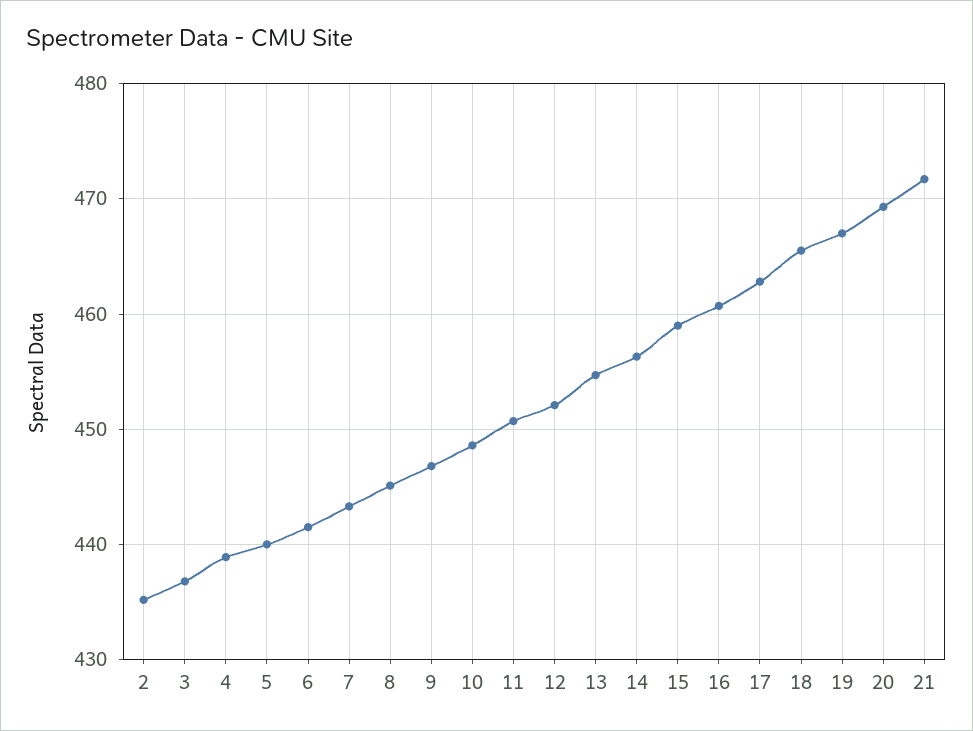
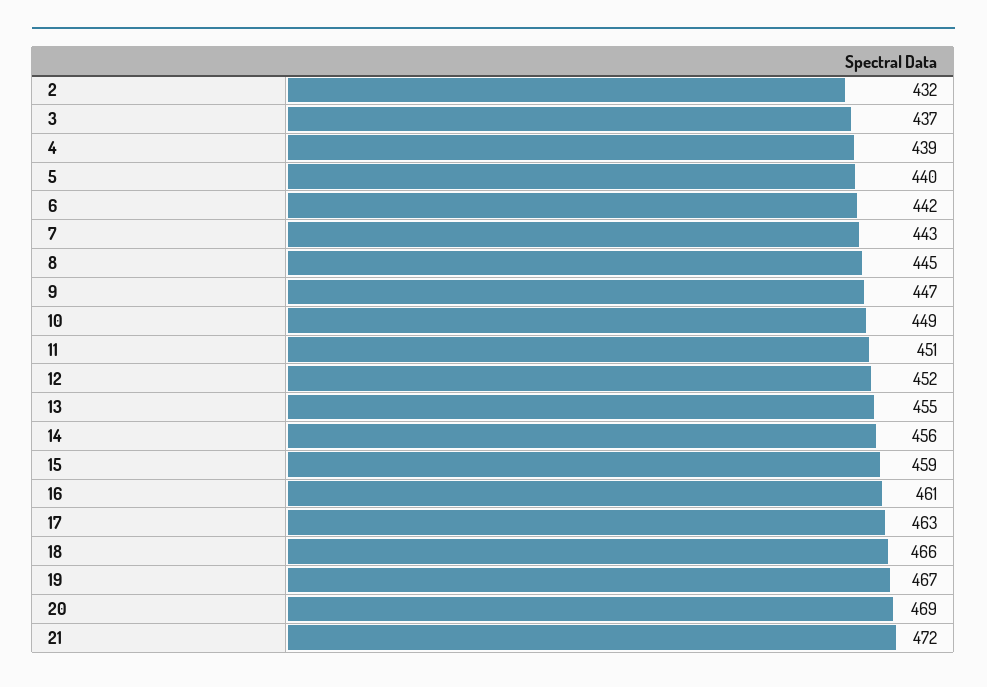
  {
-   "2": 435,
+   "2": 432,
    "3": 437,
    "4": 439,
    "5": 440,
    "6": 442,
    "7": 443,
    "8": 445,
    "9": 447,
    "10": 449,
    "11": 451,
    "12": 452,
    "13": 455,
    "14": 456,
    "15": 459,
    "16": 461,
    "17": 463,
    "18": 466,
    "19": 467,
    "20": 469,
    "21": 472
  }

